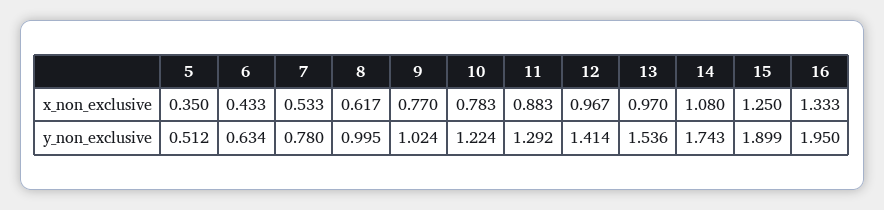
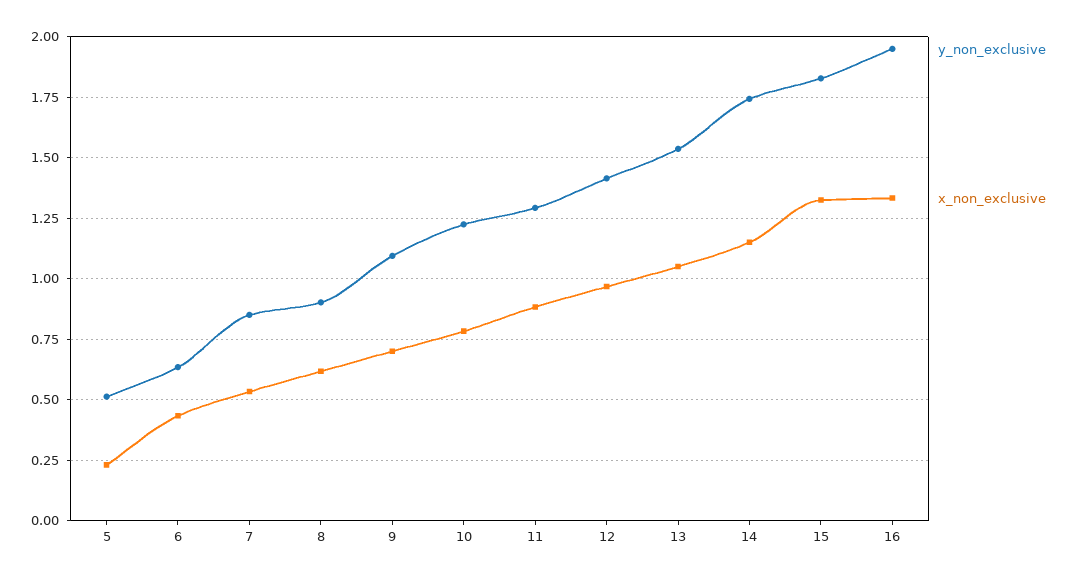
  {
    "x_non_exclusive": {
-     "5": 0.35,
+     "5": 0.225,
      "6": 0.433,
      "7": 0.533,
      "8": 0.617,
-     "9": 0.77,
+     "9": 0.7,
      "10": 0.783,
      "11": 0.883,
      "12": 0.967,
-     "13": 0.97,
+     "13": 1.05,
-     "14": 1.08,
+     "14": 1.15,
-     "15": 1.25,
+     "15": 1.325,
      "16": 1.333
    },
    "y_non_exclusive": {
      "5": 0.512,
      "6": 0.634,
-     "7": 0.78,
+     "7": 0.85,
-     "8": 0.995,
+     "8": 0.9,
-     "9": 1.024,
+     "9": 1.1,
      "10": 1.224,
      "11": 1.292,
      "12": 1.414,
      "13": 1.536,
      "14": 1.743,
-     "15": 1.899,
+     "15": 1.825,
      "16": 1.95
    }
  }

